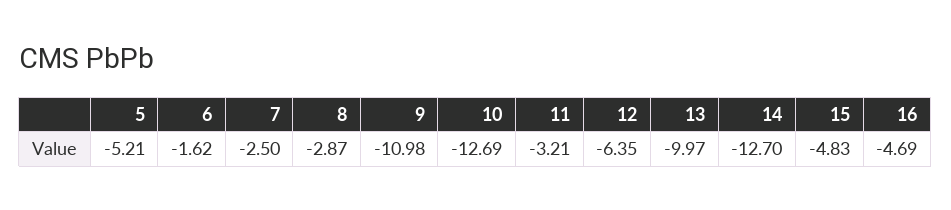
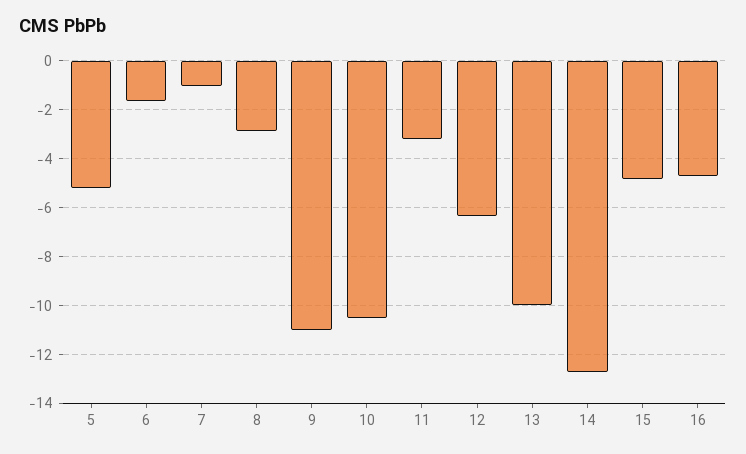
  {
    "5": -5.21,
    "6": -1.62,
-   "7": -2.5,
+   "7": -1,
    "8": -2.87,
    "9": -10.98,
-   "10": -12.69,
+   "10": -10.5,
    "11": -3.21,
    "12": -6.35,
    "13": -9.97,
    "14": -12.7,
    "15": -4.83,
    "16": -4.69
  }

